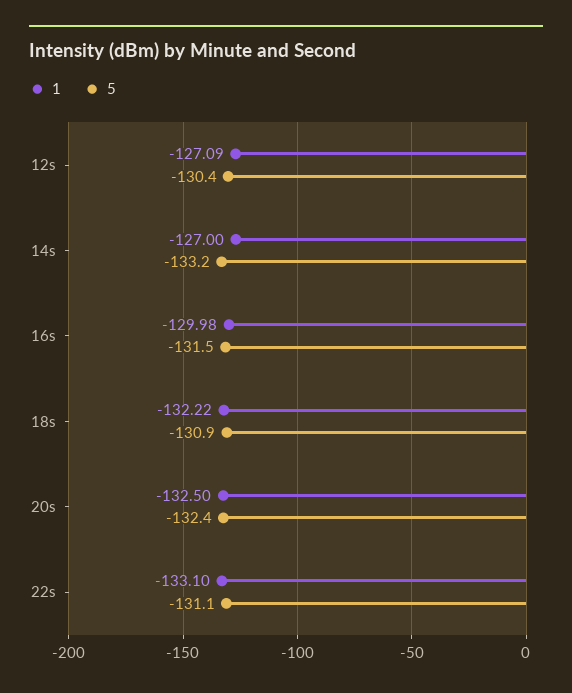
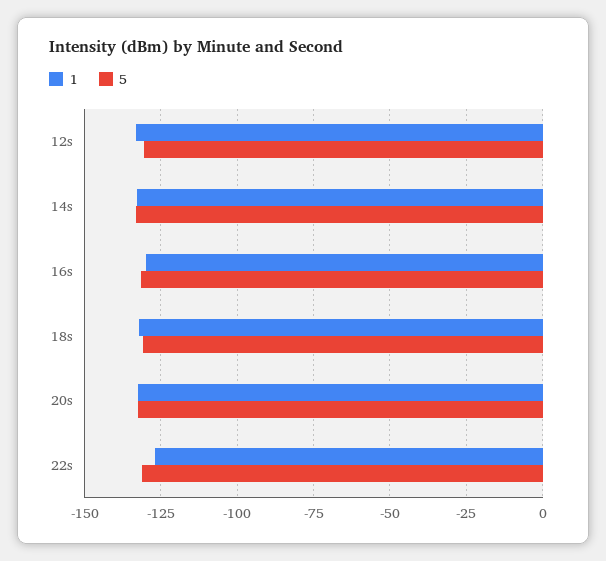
  {
    "1": {
-     "12s": -127.09,
+     "12s": -132.5,
-     "14s": -127,
+     "14s": -132.5,
      "16s": -129.98,
      "18s": -132.22,
      "20s": -132.5,
-     "22s": -133.1
+     "22s": -127.5
    },
    "5": {
      "12s": -130.4,
      "14s": -133.2,
      "16s": -131.5,
      "18s": -130.9,
      "20s": -132.4,
      "22s": -131.1
    }
  }

